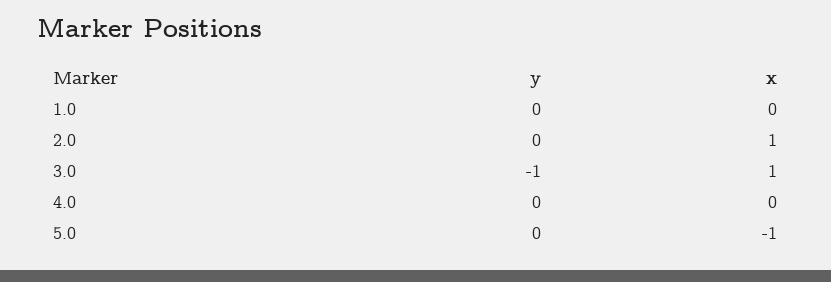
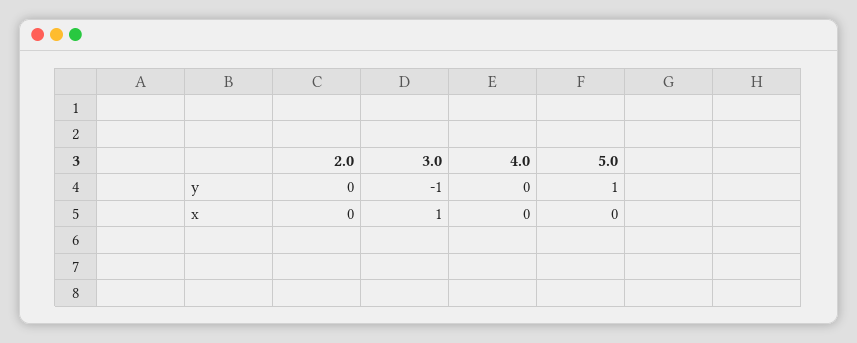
  {
    "y": {
-     "1.0": 0,
      "2.0": 0,
      "3.0": -1,
      "4.0": 0,
-     "5.0": 0
+     "5.0": 1
    },
    "x": {
-     "1.0": 0,
-     "2.0": 1,
+     "2.0": 0,
      "3.0": 1,
      "4.0": 0,
-     "5.0": -1
+     "5.0": 0
    }
  }

